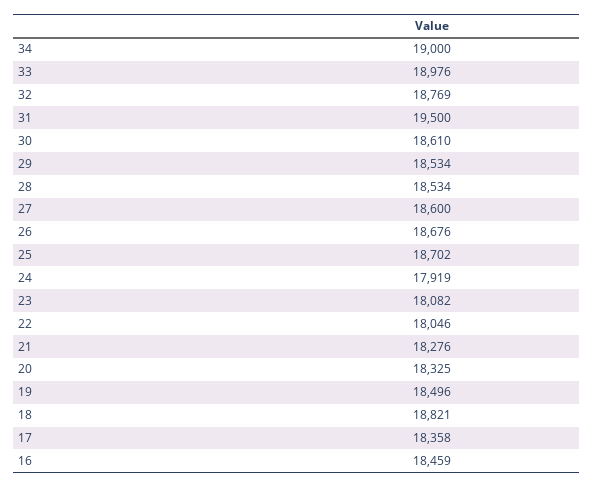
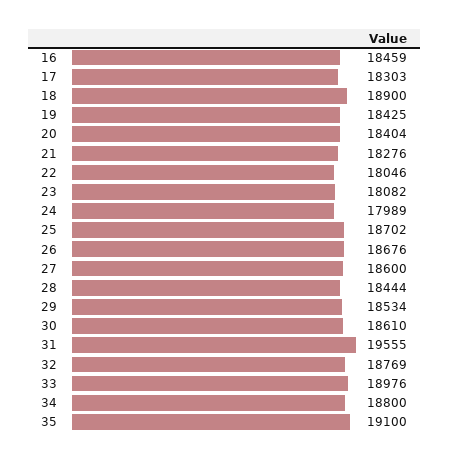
  {
-   "34": 19000,
+   "34": 18800,
    "33": 18976,
    "32": 18769,
-   "31": 19500,
+   "31": 19555,
    "30": 18610,
    "29": 18534,
-   "28": 18534,
+   "28": 18444,
    "27": 18600,
    "26": 18676,
    "25": 18702,
-   "24": 17919,
+   "24": 17989,
    "23": 18082,
    "22": 18046,
    "21": 18276,
-   "20": 18325,
+   "20": 18404,
-   "19": 18496,
+   "19": 18425,
-   "18": 18821,
+   "18": 18900,
-   "17": 18358,
+   "17": 18303,
-   "16": 18459
+   "16": 18459,
+   "35": 19100
  }

